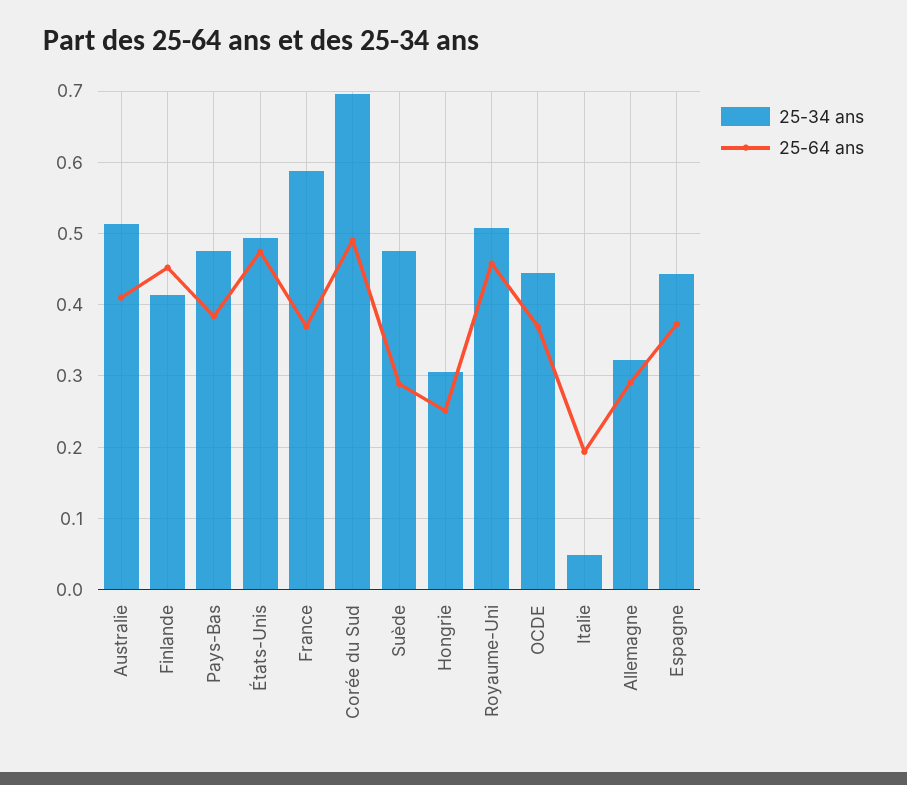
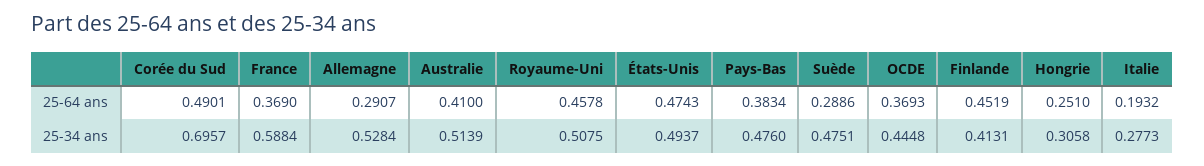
  {
    "25-34 ans": {
      "Australie": 0.5139,
      "Finlande": 0.4131,
      "Pays-Bas": 0.476,
      "États-Unis": 0.4937,
      "France": 0.5884,
      "Corée du Sud": 0.6957,
      "Suède": 0.4751,
      "Hongrie": 0.3058,
      "Royaume-Uni": 0.5075,
      "OCDE": 0.4448,
-     "Italie": 0.05,
+     "Italie": 0.2773,
-     "Allemagne": 0.32,
+     "Allemagne": 0.5284
-     "Espagne": 0.44
    },
    "25-64 ans": {
      "Australie": 0.41,
      "Finlande": 0.4519,
      "Pays-Bas": 0.3834,
      "États-Unis": 0.4743,
      "France": 0.369,
      "Corée du Sud": 0.4901,
      "Suède": 0.2886,
      "Hongrie": 0.251,
      "Royaume-Uni": 0.4578,
      "OCDE": 0.3693,
      "Italie": 0.1932,
-     "Allemagne": 0.2907,
+     "Allemagne": 0.2907
-     "Espagne": 0.37
    }
  }

